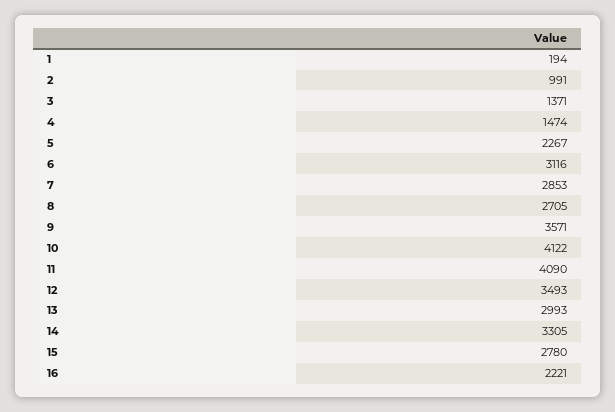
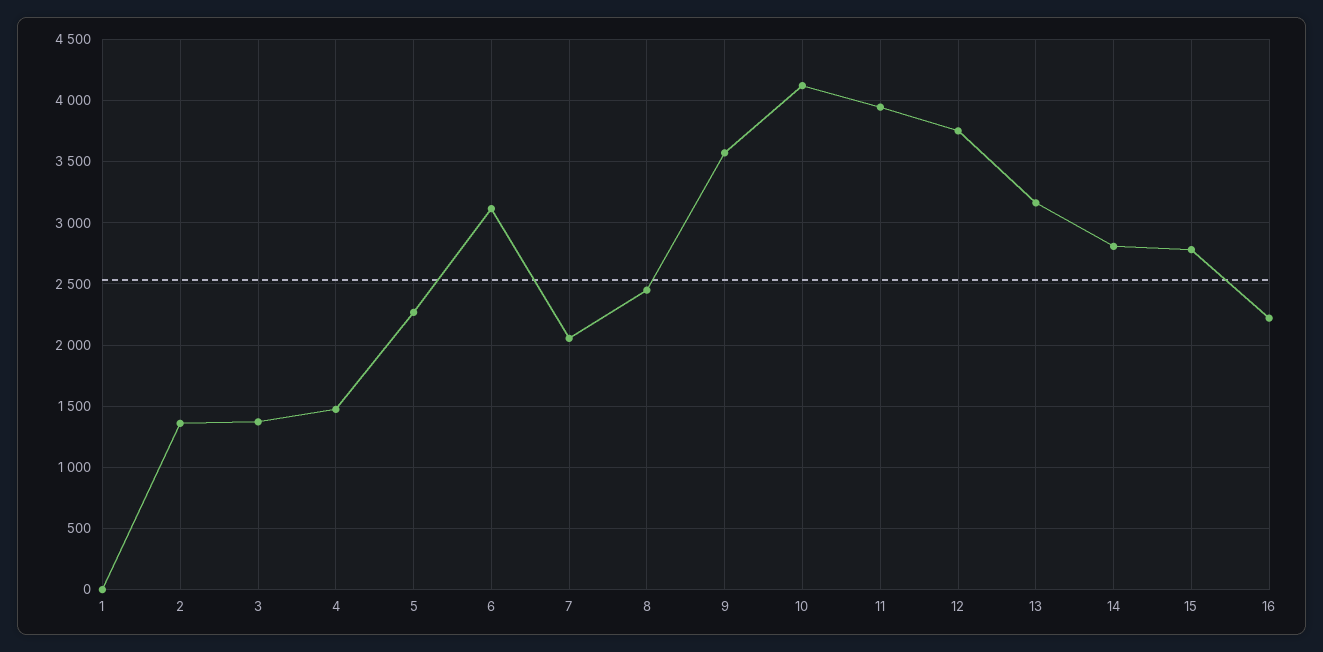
  {
-   "1": 194,
+   "1": 0,
-   "2": 991,
+   "2": 1350,
    "3": 1371,
    "4": 1474,
    "5": 2267,
    "6": 3116,
-   "7": 2853,
+   "7": 2050,
-   "8": 2705,
+   "8": 2450,
    "9": 3571,
    "10": 4122,
-   "11": 4090,
+   "11": 3950,
-   "12": 3493,
+   "12": 3750,
-   "13": 2993,
+   "13": 3150,
-   "14": 3305,
+   "14": 2800,
    "15": 2780,
    "16": 2221
  }

